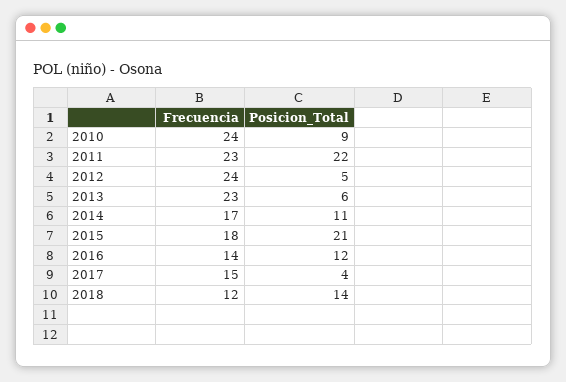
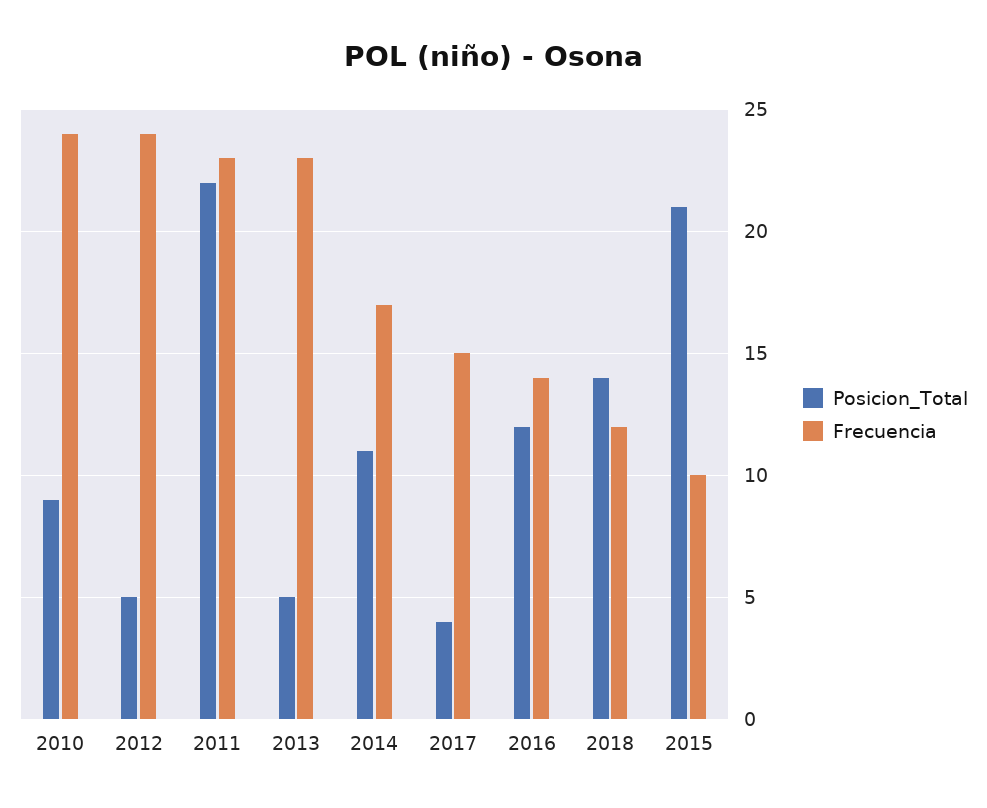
  {
    "Frecuencia": {
      "2010": 24,
      "2011": 23,
      "2012": 24,
      "2013": 23,
      "2014": 17,
-     "2015": 18,
+     "2015": 10,
      "2016": 14,
      "2017": 15,
      "2018": 12
    },
    "Posicion_Total": {
      "2010": 9,
      "2011": 22,
      "2012": 5,
-     "2013": 6,
+     "2013": 5,
      "2014": 11,
      "2015": 21,
      "2016": 12,
      "2017": 4,
      "2018": 14
    }
  }

